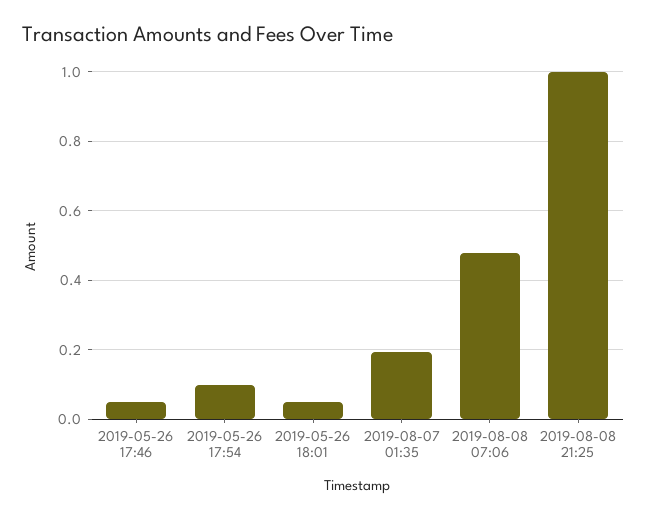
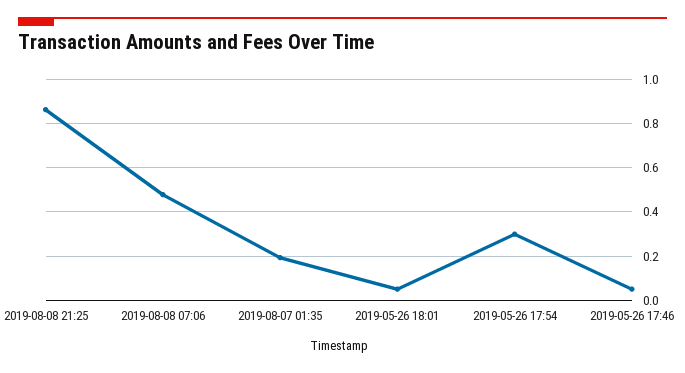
  {
    "2019-05-26 17:46": 0.06,
-   "2019-05-26 17:54": 0.1,
+   "2019-05-26 17:54": 0.3,
    "2019-05-26 18:01": 0.06,
    "2019-08-07 01:35": 0.2,
    "2019-08-08 07:06": 0.48,
-   "2019-08-08 21:25": 1
+   "2019-08-08 21:25": 0.85
  }

